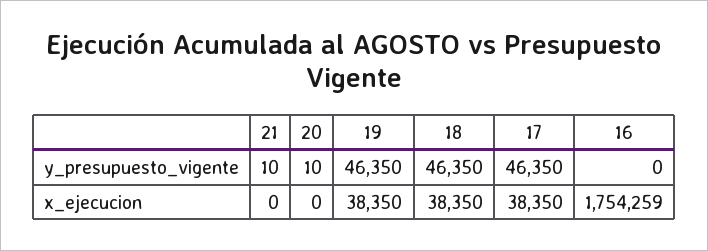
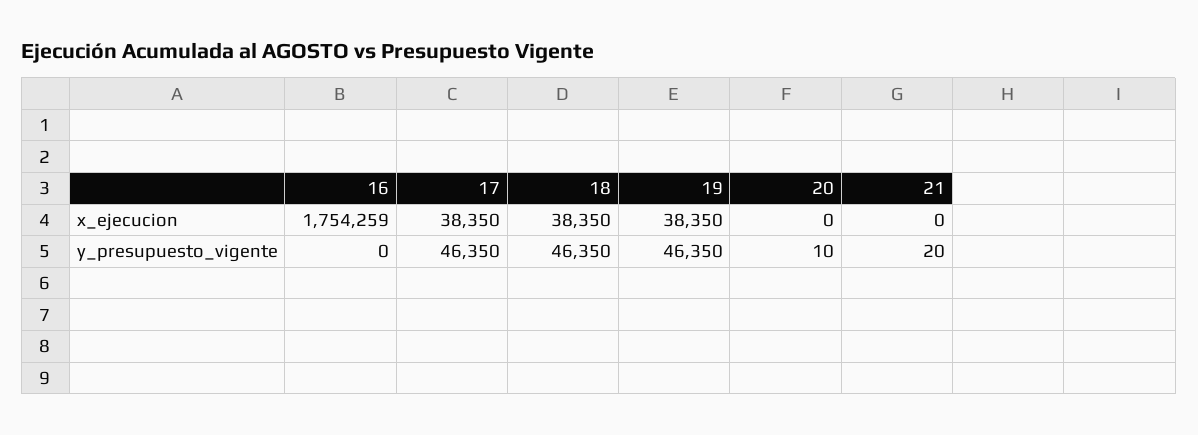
  {
    "21": {
-     "y_presupuesto_vigente": 10,
+     "y_presupuesto_vigente": 20,
      "x_ejecucion": 0
    },
    "20": {
      "y_presupuesto_vigente": 10,
      "x_ejecucion": 0
    },
    "19": {
      "y_presupuesto_vigente": 46350,
      "x_ejecucion": 38350
    },
    "18": {
      "y_presupuesto_vigente": 46350,
      "x_ejecucion": 38350
    },
    "17": {
      "y_presupuesto_vigente": 46350,
      "x_ejecucion": 38350
    },
    "16": {
      "y_presupuesto_vigente": 0,
      "x_ejecucion": 1754259
    }
  }

